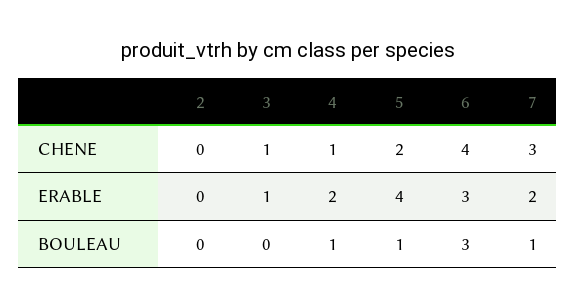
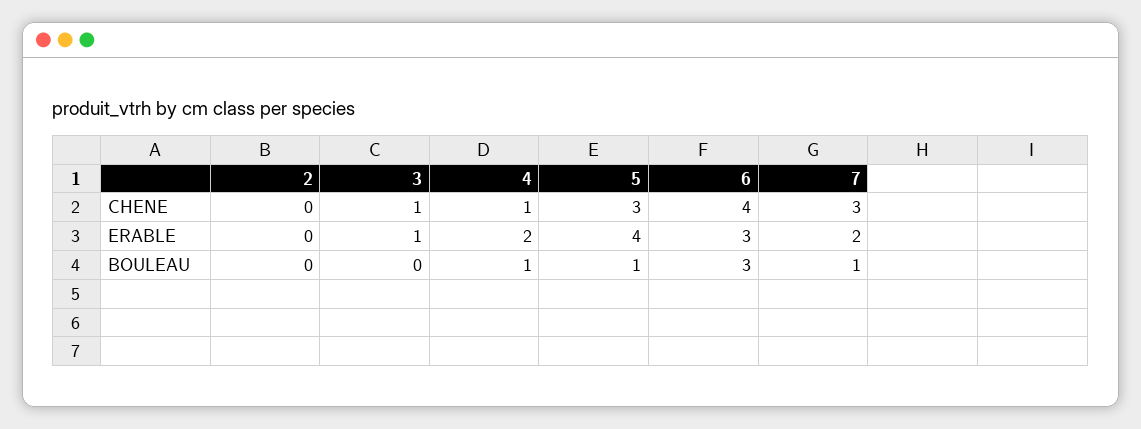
  {
    "2": {
      "CHENE": 0,
      "ERABLE": 0,
      "BOULEAU": 0
    },
    "3": {
      "CHENE": 1,
      "ERABLE": 1,
      "BOULEAU": 0
    },
    "4": {
      "CHENE": 1,
      "ERABLE": 2,
      "BOULEAU": 1
    },
    "5": {
-     "CHENE": 2,
+     "CHENE": 3,
      "ERABLE": 4,
      "BOULEAU": 1
    },
    "6": {
      "CHENE": 4,
      "ERABLE": 3,
      "BOULEAU": 3
    },
    "7": {
      "CHENE": 3,
      "ERABLE": 2,
      "BOULEAU": 1
    }
  }

